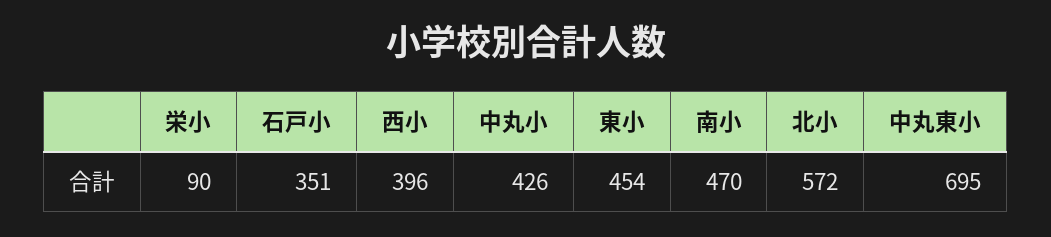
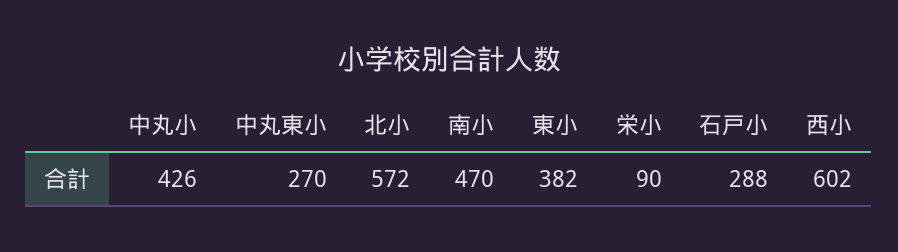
  {
    "栄小": 90,
-   "石戸小": 351,
+   "石戸小": 288,
-   "西小": 396,
+   "西小": 602,
    "中丸小": 426,
-   "東小": 454,
+   "東小": 382,
    "南小": 470,
    "北小": 572,
-   "中丸東小": 695
+   "中丸東小": 270
  }

